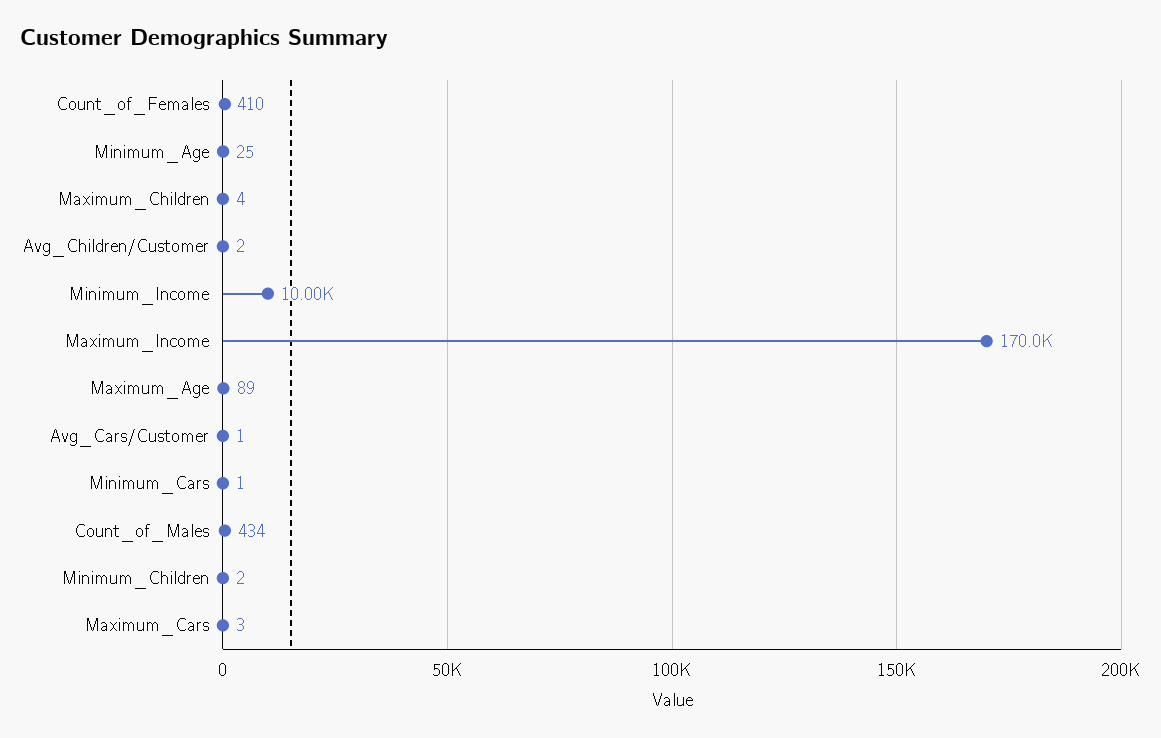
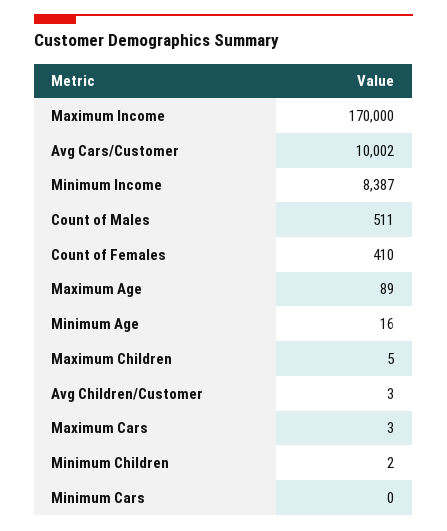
  {
    "Count_of_Females": 410,
-   "Minimum_Age": 25,
+   "Minimum_Age": 16,
-   "Maximum_Children": 4,
+   "Maximum_Children": 5,
-   "Avg_Children/Customer": 2,
+   "Avg_Children/Customer": 3,
-   "Minimum_Income": 10000,
+   "Minimum_Income": 8387,
    "Maximum_Income": 170000,
    "Maximum_Age": 89,
-   "Avg_Cars/Customer": 1,
+   "Avg_Cars/Customer": 10002,
-   "Minimum_Cars": 1,
+   "Minimum_Cars": 0,
-   "Count_of_Males": 434,
+   "Count_of_Males": 511,
    "Minimum_Children": 2,
    "Maximum_Cars": 3
  }

